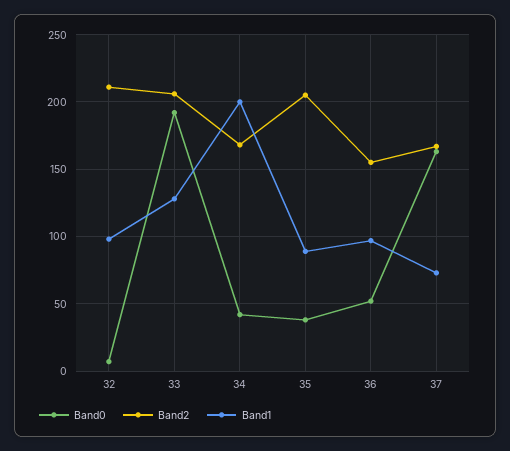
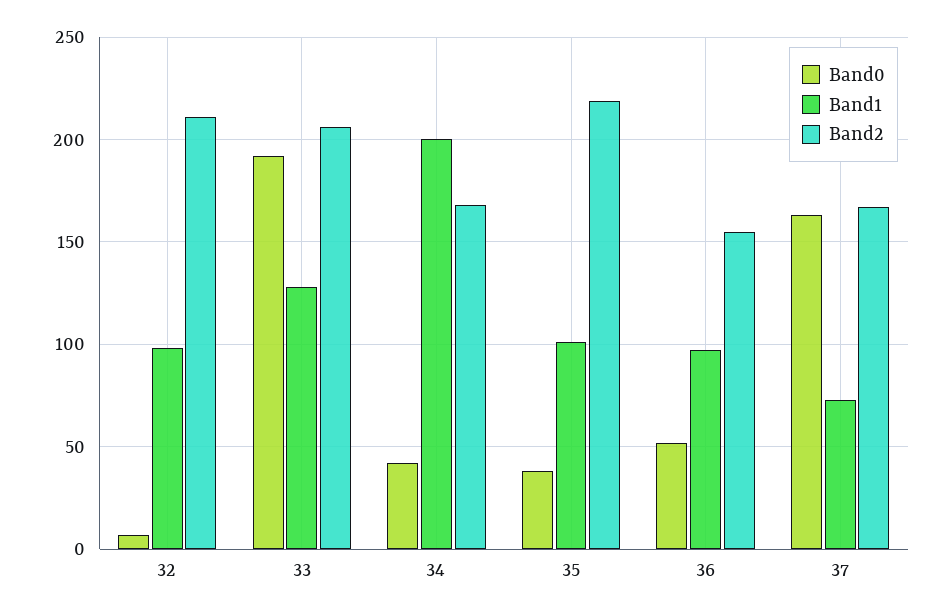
  {
    "Band0": {
      "32": 5,
      "33": 190,
      "34": 40,
      "35": 40,
      "36": 50,
      "37": 165
    },
    "Band2": {
      "32": 210,
      "33": 205,
      "34": 170,
-     "35": 205,
+     "35": 220,
      "36": 155,
      "37": 165
    },
    "Band1": {
      "32": 100,
      "33": 130,
      "34": 200,
-     "35": 90,
+     "35": 100,
      "36": 95,
      "37": 75
    }
  }

